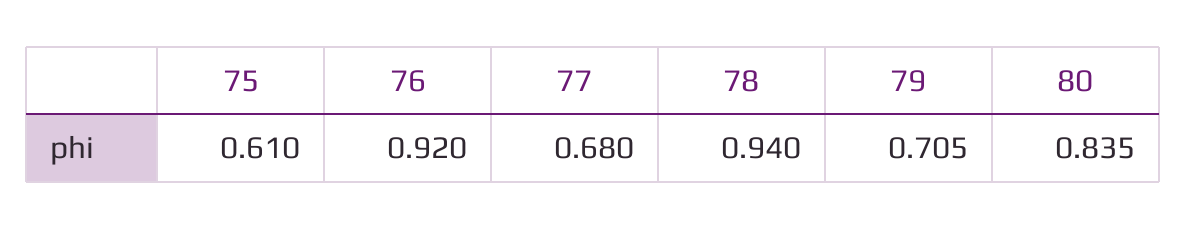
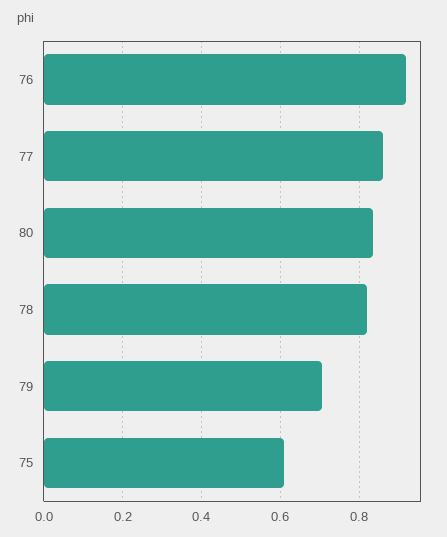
  {
    "75": 0.61,
    "76": 0.92,
-   "77": 0.68,
+   "77": 0.86,
-   "78": 0.94,
+   "78": 0.82,
    "79": 0.705,
    "80": 0.835
  }

